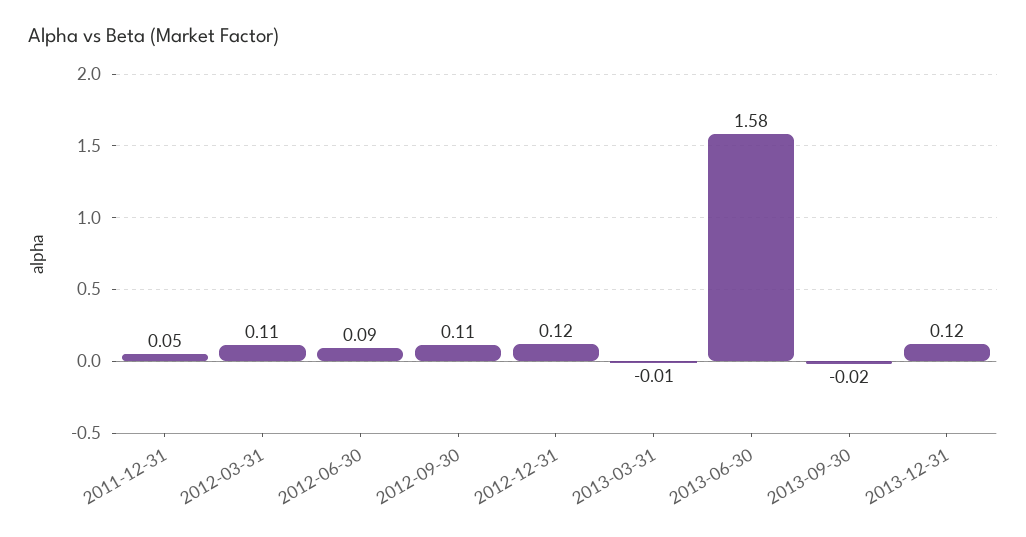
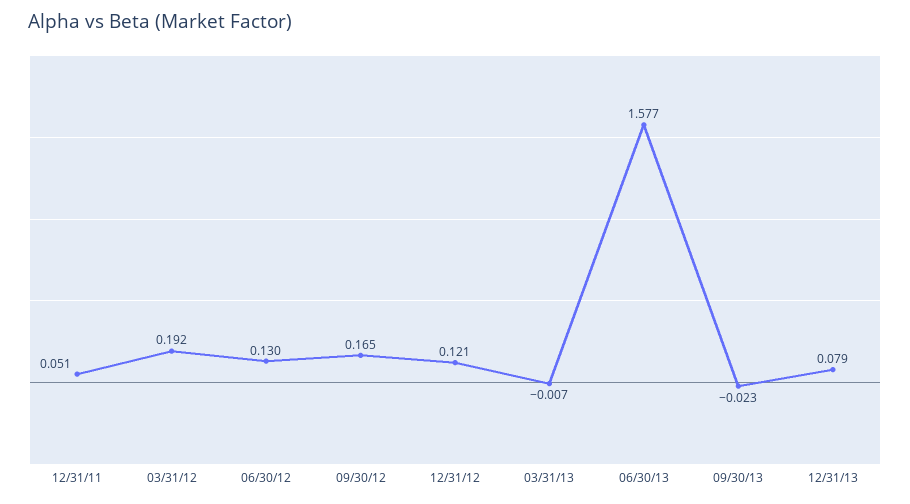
  {
    "2011-12-31": 0.051,
-   "2012-03-31": 0.11,
+   "2012-03-31": 0.192,
-   "2012-06-30": 0.09,
+   "2012-06-30": 0.13,
-   "2012-09-30": 0.11,
+   "2012-09-30": 0.165,
    "2012-12-31": 0.121,
    "2013-03-31": -0.007,
    "2013-06-30": 1.577,
    "2013-09-30": -0.023,
-   "2013-12-31": 0.12
+   "2013-12-31": 0.079
  }

